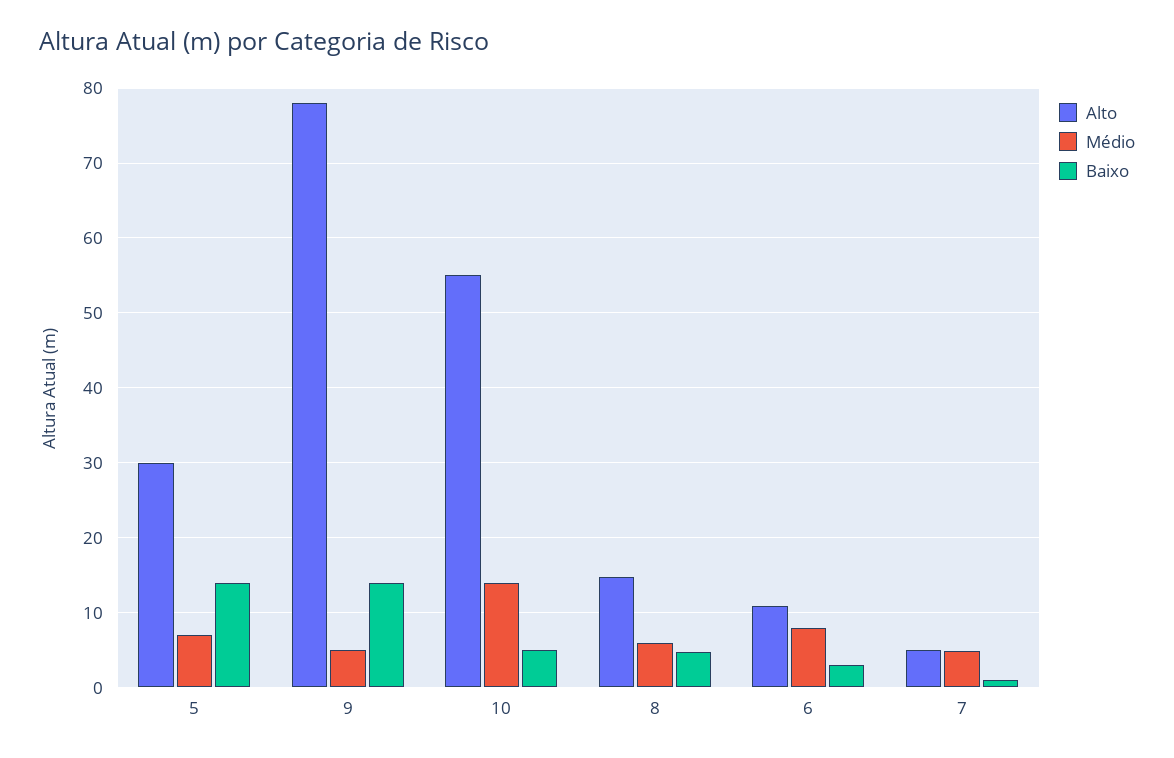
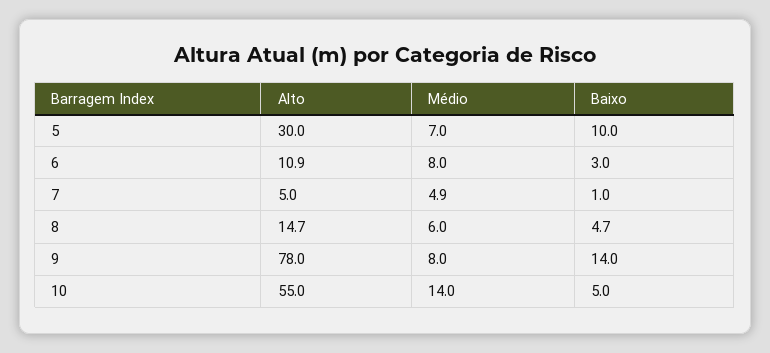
  {
    "Alto": {
      "5": 30,
      "9": 78,
      "10": 55,
      "8": 14.7,
      "6": 10.9,
      "7": 5
    },
    "Médio": {
      "5": 7,
-     "9": 5,
+     "9": 8,
      "10": 14,
      "8": 6,
      "6": 8,
      "7": 4.9
    },
    "Baixo": {
-     "5": 14,
+     "5": 10,
      "9": 14,
      "10": 5,
      "8": 4.7,
      "6": 3,
      "7": 1
    }
  }

